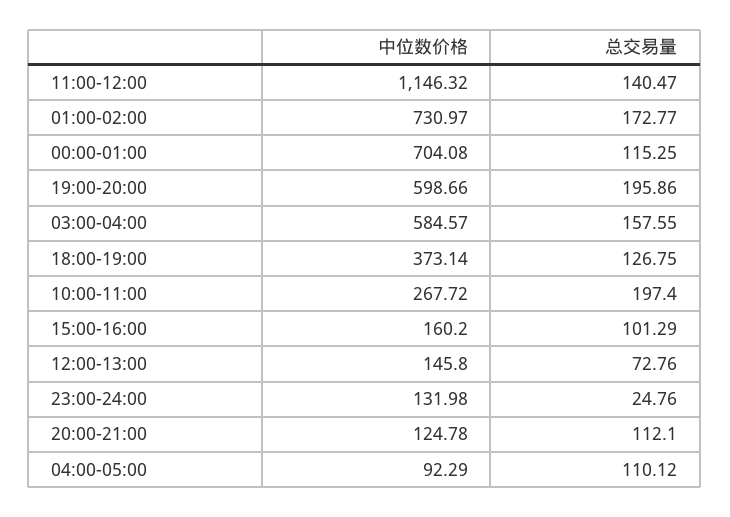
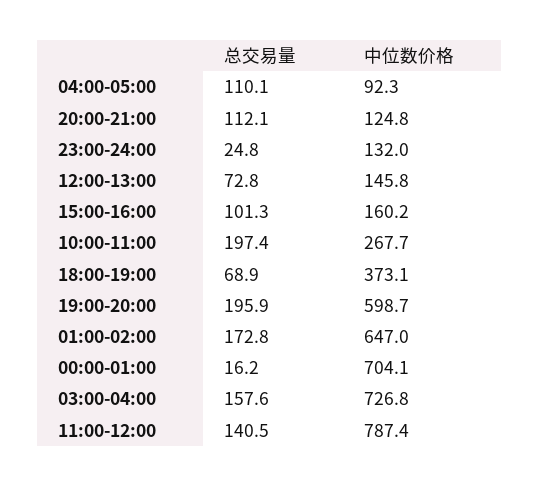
  {
    "中位数价格": {
-     "11:00-12:00": 1146.32,
+     "11:00-12:00": 787.4,
-     "01:00-02:00": 730.97,
+     "01:00-02:00": 647,
      "00:00-01:00": 704.08,
      "19:00-20:00": 598.66,
-     "03:00-04:00": 584.57,
+     "03:00-04:00": 726.8,
      "18:00-19:00": 373.14,
      "10:00-11:00": 267.72,
      "15:00-16:00": 160.2,
      "12:00-13:00": 145.8,
      "23:00-24:00": 131.98,
      "20:00-21:00": 124.78,
      "04:00-05:00": 92.29
    },
    "总交易量": {
      "11:00-12:00": 140.47,
      "01:00-02:00": 172.77,
-     "00:00-01:00": 115.25,
+     "00:00-01:00": 16.2,
      "19:00-20:00": 195.86,
      "03:00-04:00": 157.55,
-     "18:00-19:00": 126.75,
+     "18:00-19:00": 68.9,
      "10:00-11:00": 197.4,
      "15:00-16:00": 101.29,
      "12:00-13:00": 72.76,
      "23:00-24:00": 24.76,
      "20:00-21:00": 112.1,
      "04:00-05:00": 110.12
    }
  }

